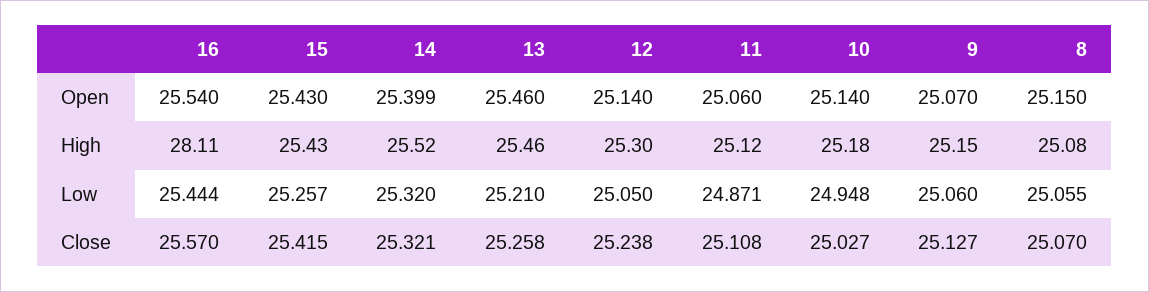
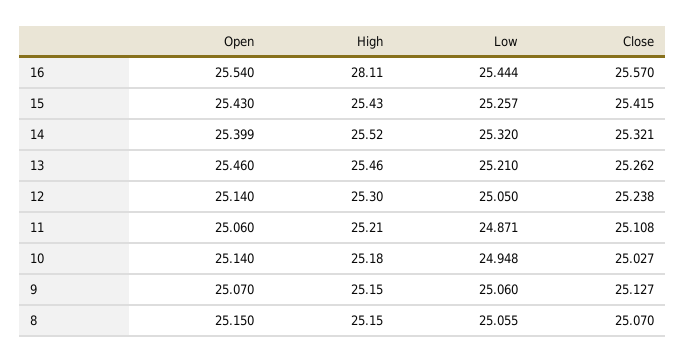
  {
    "16": {
      "Open": 25.54,
      "High": 28.11,
      "Low": 25.444,
      "Close": 25.57
    },
    "15": {
      "Open": 25.43,
      "High": 25.43,
      "Low": 25.257,
      "Close": 25.415
    },
    "14": {
      "Open": 25.399,
      "High": 25.52,
      "Low": 25.32,
      "Close": 25.321
    },
    "13": {
      "Open": 25.46,
      "High": 25.46,
      "Low": 25.21,
-     "Close": 25.258
+     "Close": 25.262
    },
    "12": {
      "Open": 25.14,
      "High": 25.3,
      "Low": 25.05,
      "Close": 25.238
    },
    "11": {
      "Open": 25.06,
-     "High": 25.12,
+     "High": 25.21,
      "Low": 24.871,
      "Close": 25.108
    },
    "10": {
      "Open": 25.14,
      "High": 25.18,
      "Low": 24.948,
      "Close": 25.027
    },
    "9": {
      "Open": 25.07,
      "High": 25.15,
      "Low": 25.06,
      "Close": 25.127
    },
    "8": {
      "Open": 25.15,
-     "High": 25.08,
+     "High": 25.15,
      "Low": 25.055,
      "Close": 25.07
    }
  }

